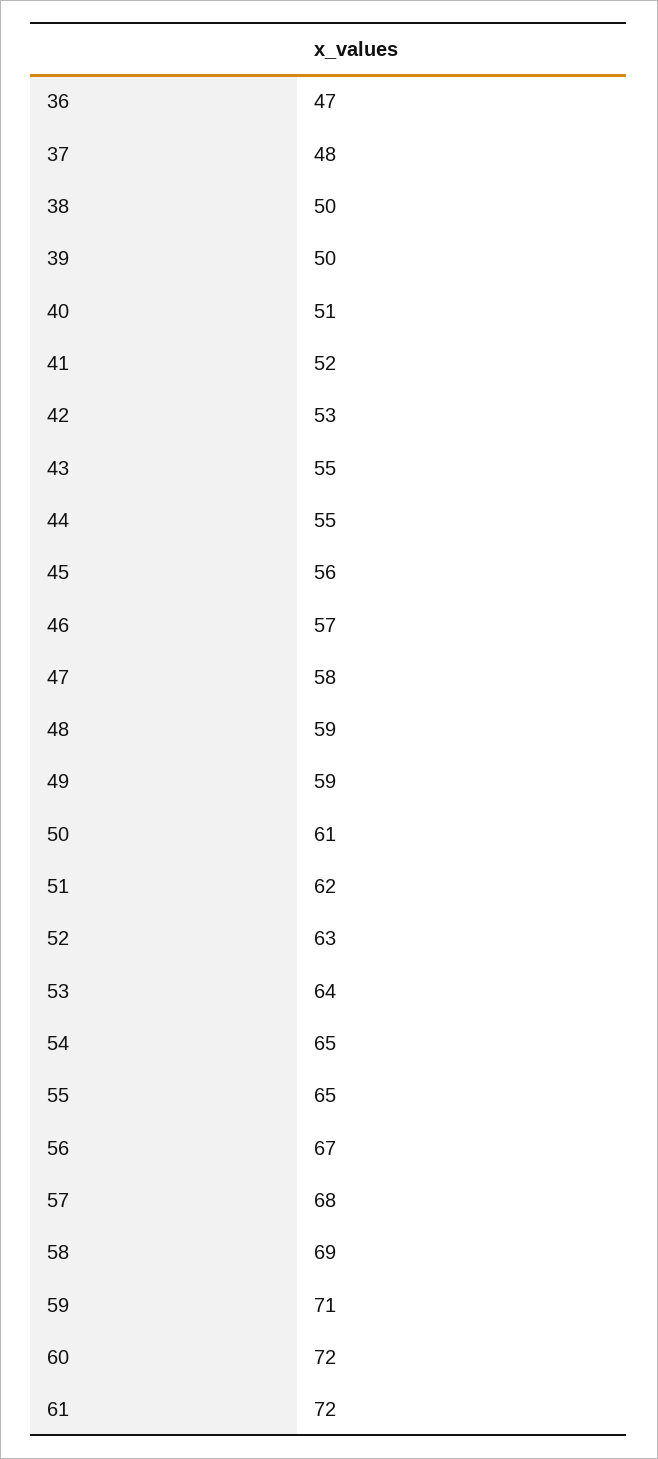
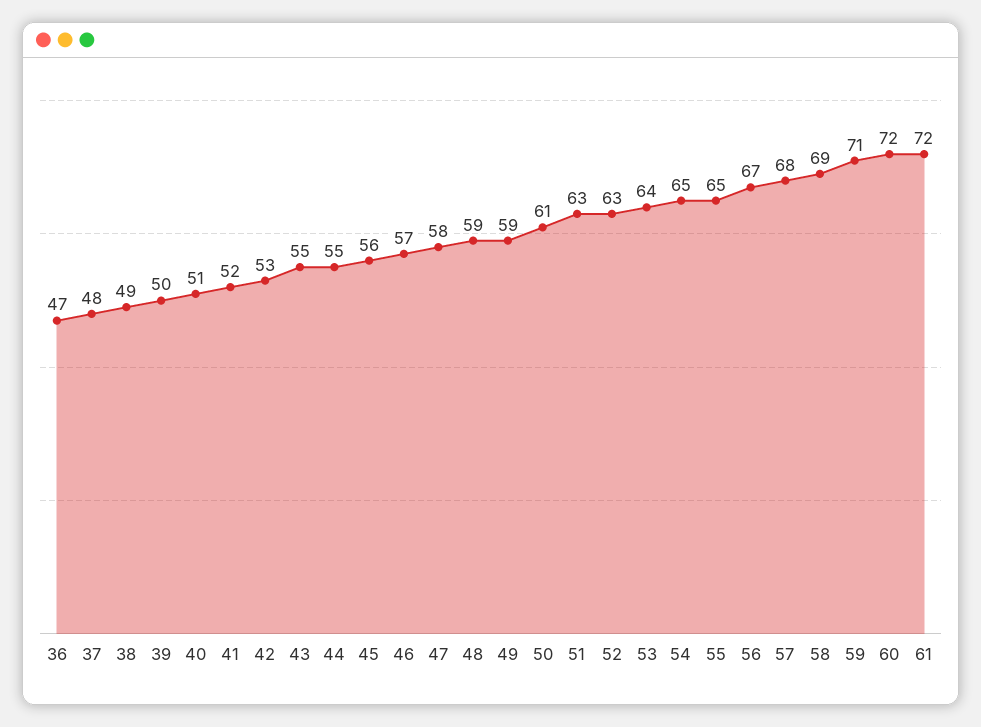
  {
    "36": 47,
    "37": 48,
-   "38": 50,
+   "38": 49,
    "39": 50,
    "40": 51,
    "41": 52,
    "42": 53,
    "43": 55,
    "44": 55,
    "45": 56,
    "46": 57,
    "47": 58,
    "48": 59,
    "49": 59,
    "50": 61,
-   "51": 62,
+   "51": 63,
    "52": 63,
    "53": 64,
    "54": 65,
    "55": 65,
    "56": 67,
    "57": 68,
    "58": 69,
    "59": 71,
    "60": 72,
    "61": 72
  }

